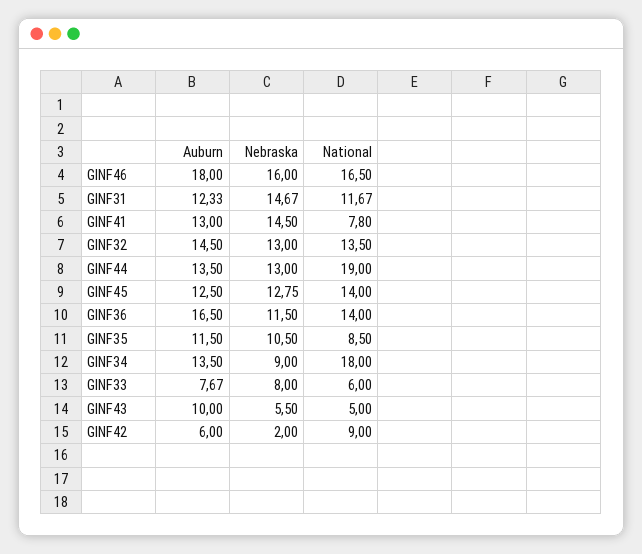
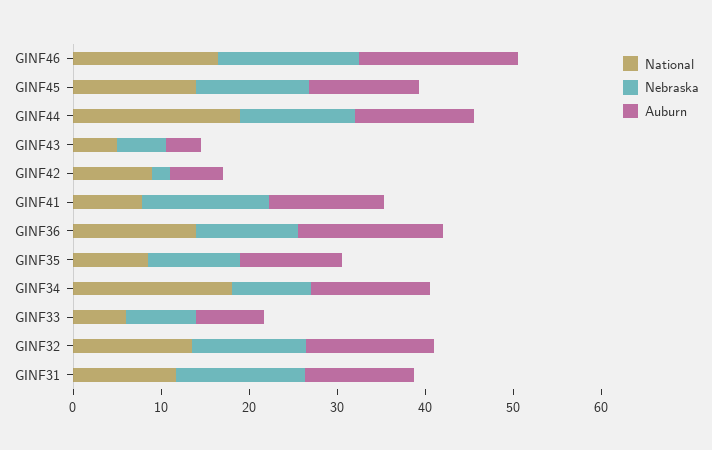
  {
    "Auburn": {
      "GINF46": 18,
      "GINF31": 12.33,
      "GINF41": 13,
      "GINF32": 14.5,
      "GINF44": 13.5,
      "GINF45": 12.5,
      "GINF36": 16.5,
      "GINF35": 11.5,
      "GINF34": 13.5,
      "GINF33": 7.67,
-     "GINF43": 10,
+     "GINF43": 4,
      "GINF42": 6
    },
    "Nebraska": {
      "GINF46": 16,
      "GINF31": 14.67,
      "GINF41": 14.5,
      "GINF32": 13,
      "GINF44": 13,
      "GINF45": 12.75,
      "GINF36": 11.5,
      "GINF35": 10.5,
      "GINF34": 9,
      "GINF33": 8,
      "GINF43": 5.5,
      "GINF42": 2
    },
    "National": {
      "GINF46": 16.5,
      "GINF31": 11.67,
      "GINF41": 7.8,
      "GINF32": 13.5,
      "GINF44": 19,
      "GINF45": 14,
      "GINF36": 14,
      "GINF35": 8.5,
      "GINF34": 18,
      "GINF33": 6,
      "GINF43": 5,
      "GINF42": 9
    }
  }

